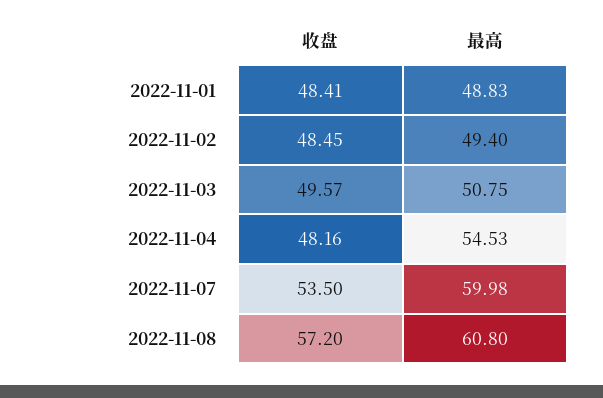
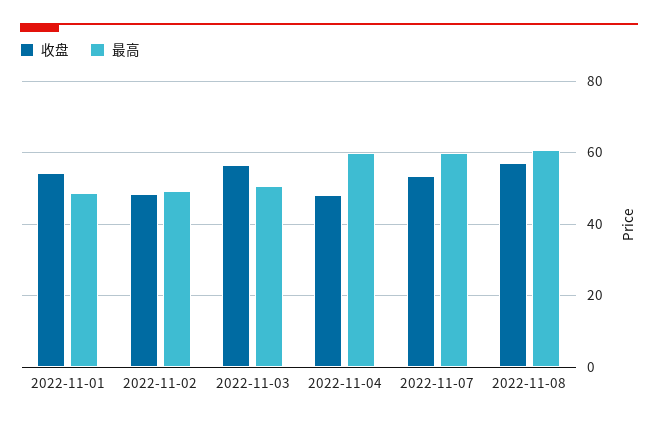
  {
    "收盘": {
-     "2022-11-01": 48.41,
+     "2022-11-01": 54,
      "2022-11-02": 48.45,
-     "2022-11-03": 49.57,
+     "2022-11-03": 56,
      "2022-11-04": 48.16,
      "2022-11-07": 53.5,
      "2022-11-08": 57.2
    },
    "最高": {
      "2022-11-01": 48.83,
      "2022-11-02": 49.4,
      "2022-11-03": 50.75,
-     "2022-11-04": 54.53,
+     "2022-11-04": 60,
      "2022-11-07": 59.98,
      "2022-11-08": 60.8
    }
  }

